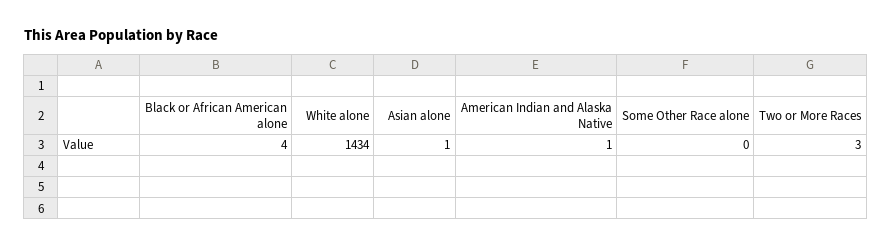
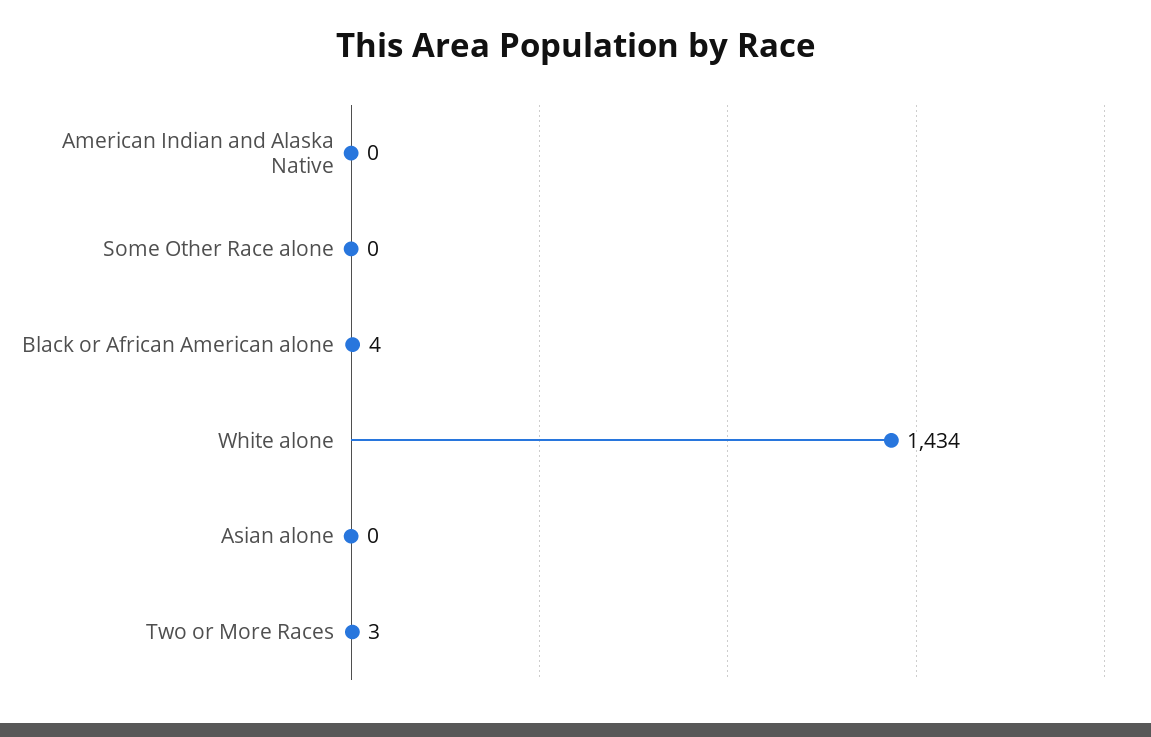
  {
    "Black or African American alone": 4,
    "White alone": 1434,
-   "Asian alone": 1,
+   "Asian alone": 0,
-   "American Indian and Alaska Native": 1,
+   "American Indian and Alaska Native": 0,
    "Some Other Race alone": 0,
    "Two or More Races": 3
  }

